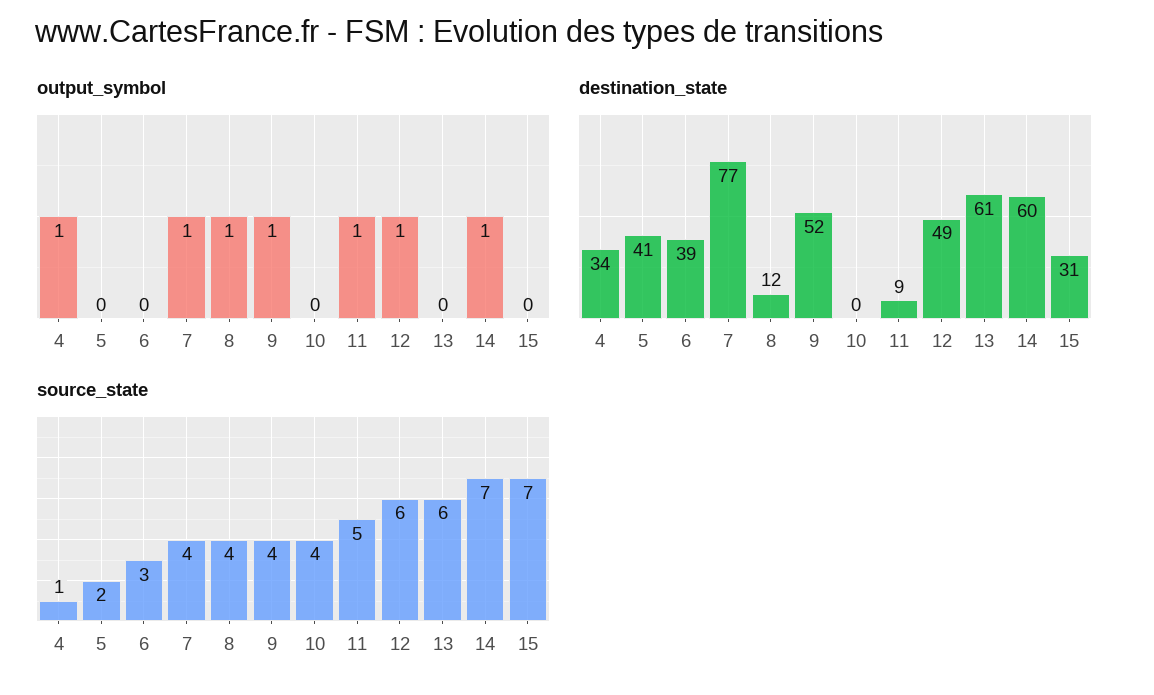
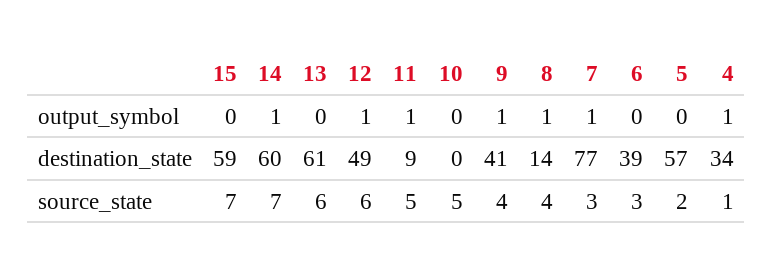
  {
    "output_symbol": {
      "4": 1,
      "5": 0,
      "6": 0,
      "7": 1,
      "8": 1,
      "9": 1,
      "10": 0,
      "11": 1,
      "12": 1,
      "13": 0,
      "14": 1,
      "15": 0
    },
    "destination_state": {
      "4": 34,
-     "5": 41,
+     "5": 57,
      "6": 39,
      "7": 77,
-     "8": 12,
+     "8": 14,
-     "9": 52,
+     "9": 41,
      "10": 0,
      "11": 9,
      "12": 49,
      "13": 61,
      "14": 60,
-     "15": 31
+     "15": 59
    },
    "source_state": {
      "4": 1,
      "5": 2,
      "6": 3,
-     "7": 4,
+     "7": 3,
      "8": 4,
      "9": 4,
-     "10": 4,
+     "10": 5,
      "11": 5,
      "12": 6,
      "13": 6,
      "14": 7,
      "15": 7
    }
  }

